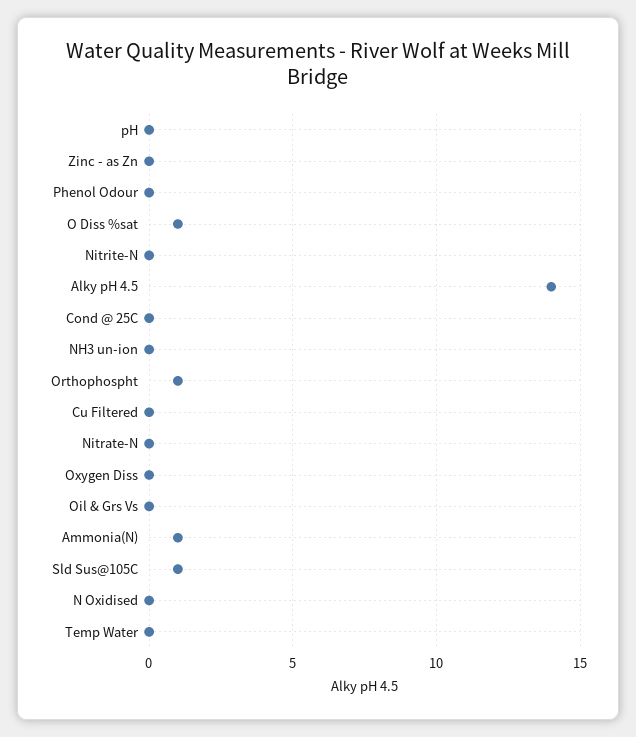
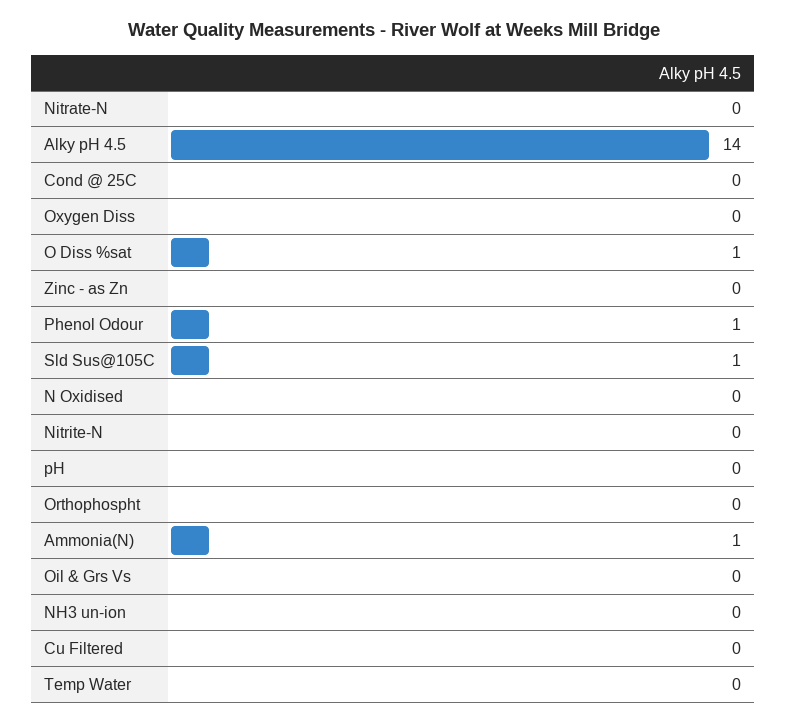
  {
    "pH": 0,
    "Zinc - as Zn": 0,
-   "Phenol Odour": 0,
+   "Phenol Odour": 1,
    "O Diss %sat": 1,
    "Nitrite-N": 0,
    "Alky pH 4.5": 14,
    "Cond @ 25C": 0,
    "NH3 un-ion": 0,
-   "Orthophospht": 1,
+   "Orthophospht": 0,
    "Cu Filtered": 0,
    "Nitrate-N": 0,
    "Oxygen Diss": 0,
    "Oil & Grs Vs": 0,
    "Ammonia(N)": 1,
    "Sld Sus@105C": 1,
    "N Oxidised": 0,
    "Temp Water": 0
  }

